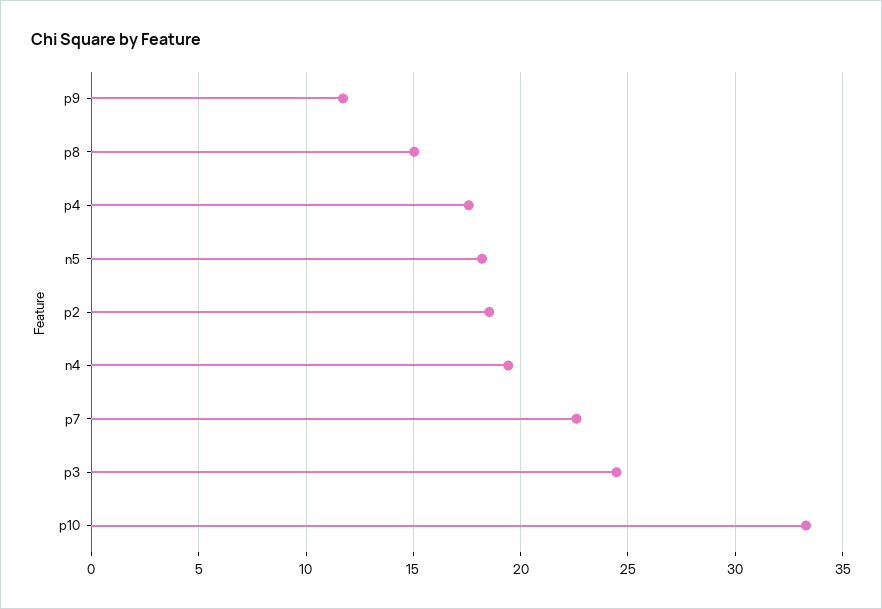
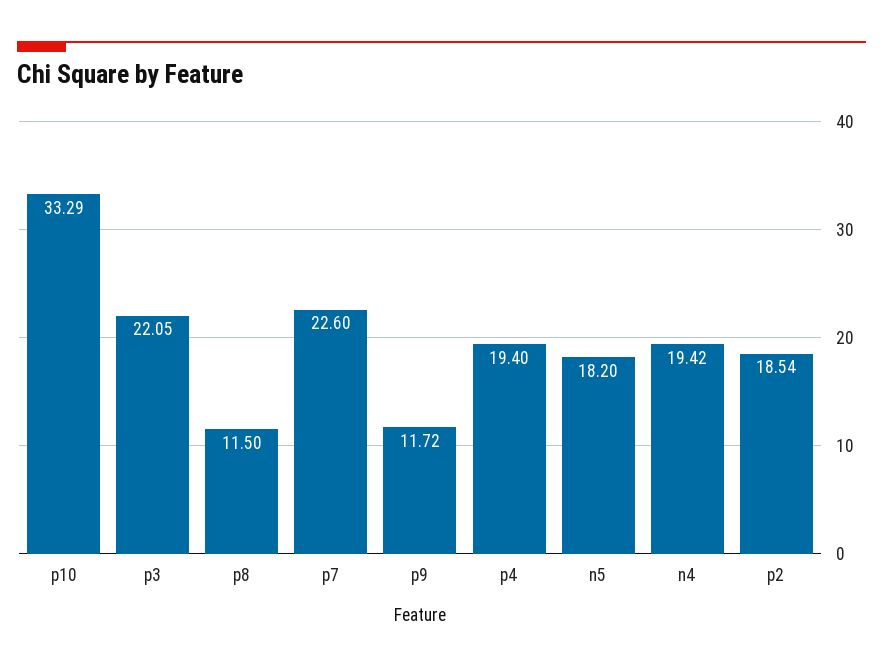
  {
    "p9": 11.72,
-   "p8": 15,
+   "p8": 11.5,
-   "p4": 17.5,
+   "p4": 19.4,
    "n5": 18.2,
    "p2": 18.54,
    "n4": 19.42,
    "p7": 22.6,
-   "p3": 24.5,
+   "p3": 22.05,
    "p10": 33.29
  }

